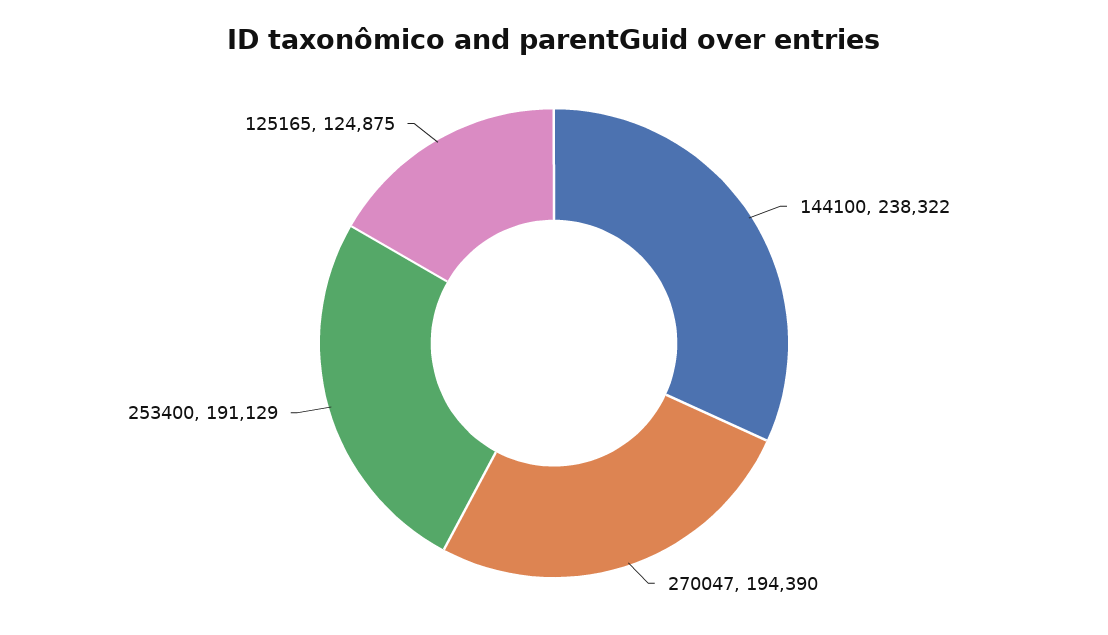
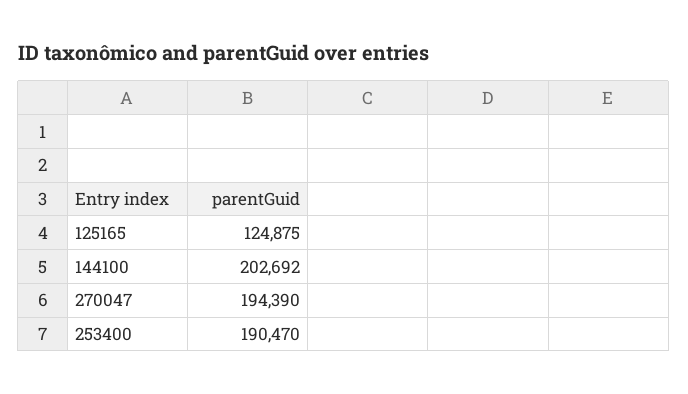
  {
-   "144100": 238322,
+   "144100": 202692,
    "270047": 194390,
-   "253400": 191129,
+   "253400": 190470,
    "125165": 124875
  }

